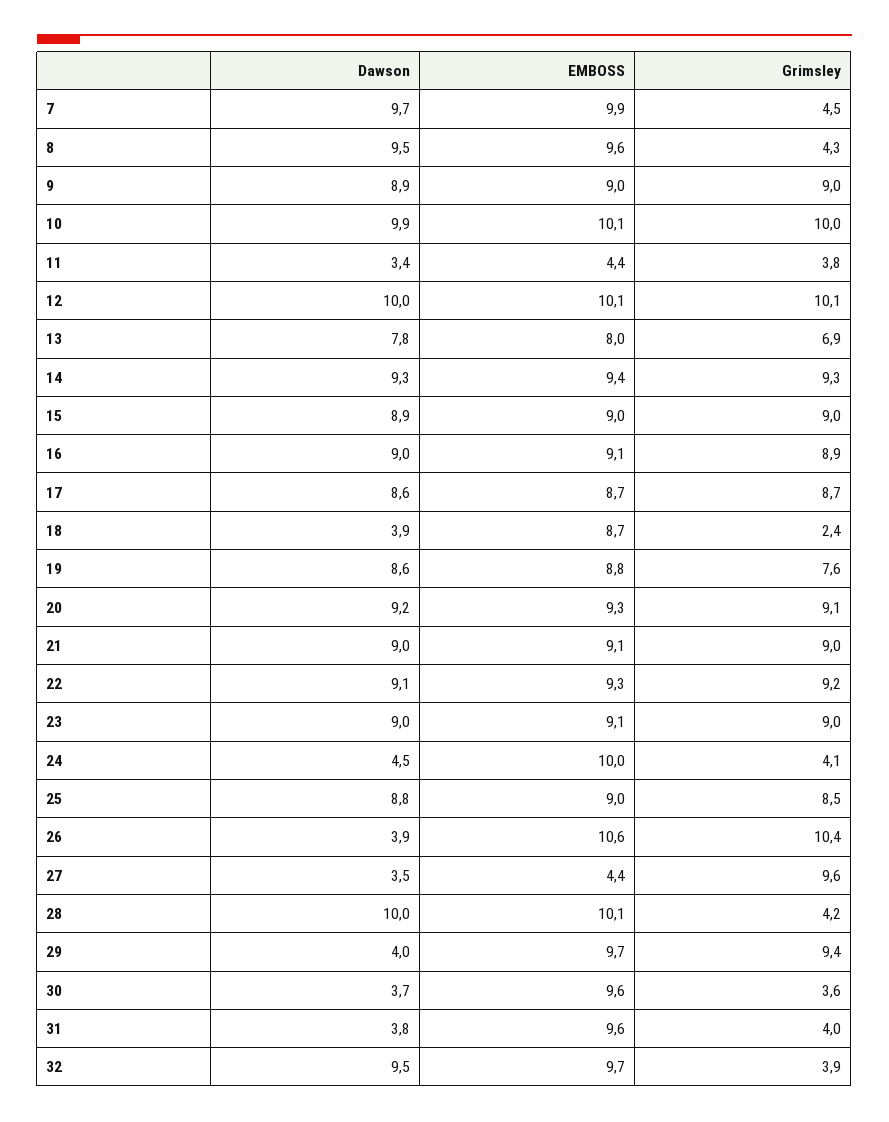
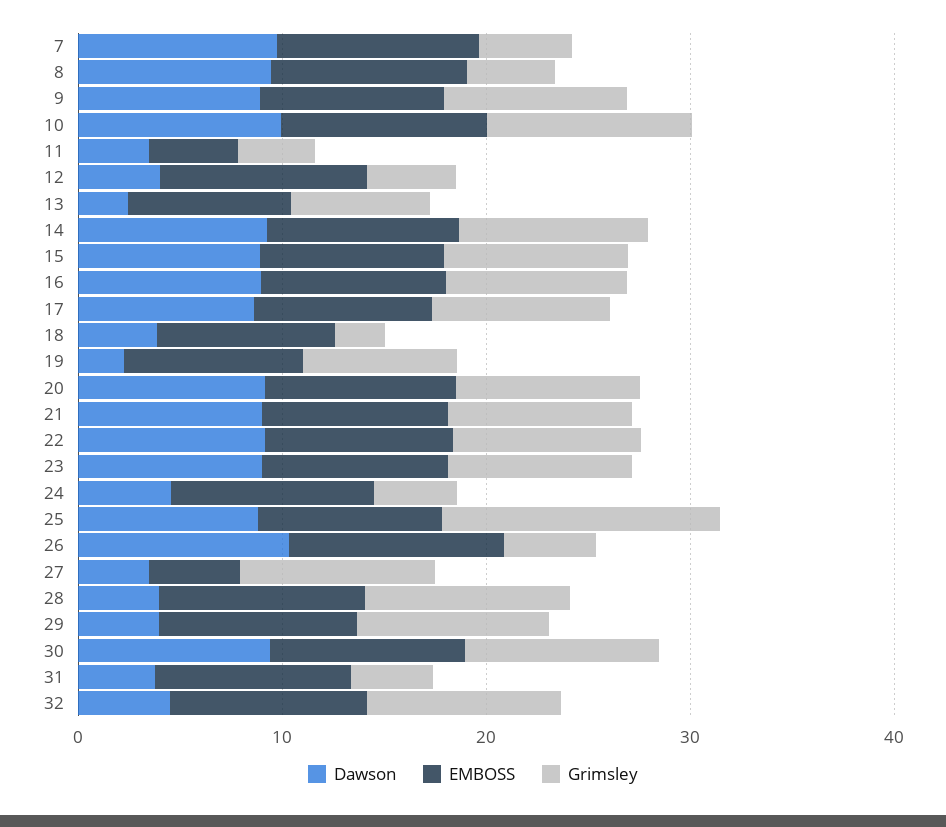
  {
    "Dawson": {
      "7": 9.7,
      "8": 9.5,
      "9": 8.9,
      "10": 9.9,
      "11": 3.4,
-     "12": 10,
+     "12": 4,
-     "13": 7.8,
+     "13": 2,
      "14": 9.3,
      "15": 8.9,
      "16": 9,
      "17": 8.6,
      "18": 3.9,
-     "19": 8.6,
+     "19": 2,
      "20": 9.2,
      "21": 9,
      "22": 9.1,
      "23": 9,
      "24": 4.5,
      "25": 8.8,
-     "26": 3.9,
+     "26": 10,
      "27": 3.5,
-     "28": 10,
+     "28": 4,
      "29": 4,
-     "30": 3.7,
+     "30": 10,
      "31": 3.8,
-     "32": 9.5
+     "32": 4
    },
    "EMBOSS": {
      "7": 9.9,
      "8": 9.6,
      "9": 9,
      "10": 10.1,
      "11": 4.4,
      "12": 10.1,
      "13": 8,
      "14": 9.4,
      "15": 9,
      "16": 9.1,
      "17": 8.7,
      "18": 8.7,
      "19": 8.8,
      "20": 9.3,
      "21": 9.1,
      "22": 9.3,
      "23": 9.1,
      "24": 10,
      "25": 9,
      "26": 10.6,
      "27": 4.4,
      "28": 10.1,
      "29": 9.7,
      "30": 9.6,
      "31": 9.6,
      "32": 9.7
    },
    "Grimsley": {
      "7": 4.5,
      "8": 4.3,
      "9": 9,
      "10": 10,
      "11": 3.8,
-     "12": 10.1,
+     "12": 4,
      "13": 6.9,
      "14": 9.3,
      "15": 9,
      "16": 8.9,
      "17": 8.7,
      "18": 2.4,
      "19": 7.6,
      "20": 9.1,
      "21": 9,
      "22": 9.2,
      "23": 9,
      "24": 4.1,
-     "25": 8.5,
+     "25": 14,
-     "26": 10.4,
+     "26": 4,
      "27": 9.6,
-     "28": 4.2,
+     "28": 10,
      "29": 9.4,
-     "30": 3.6,
+     "30": 10,
      "31": 4,
-     "32": 3.9
+     "32": 10
    }
  }

